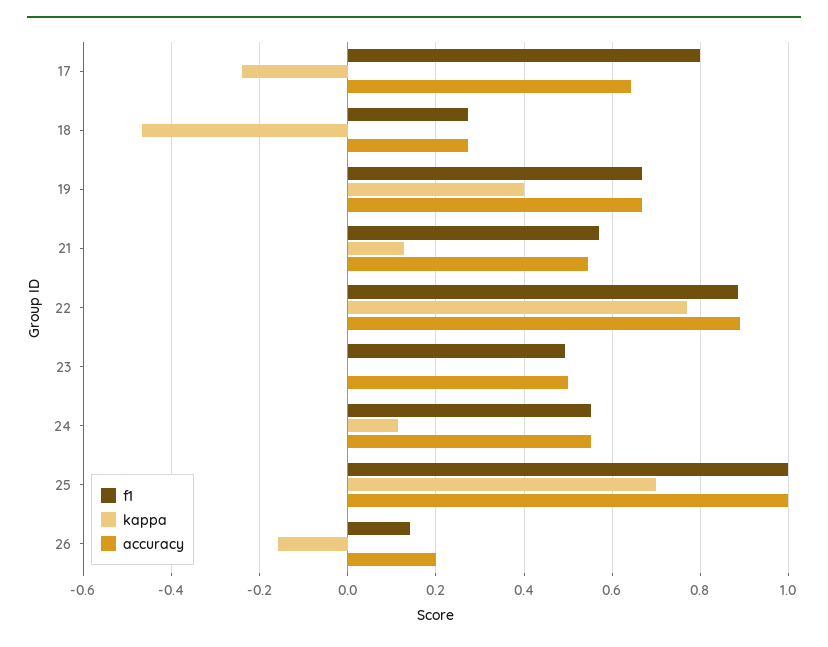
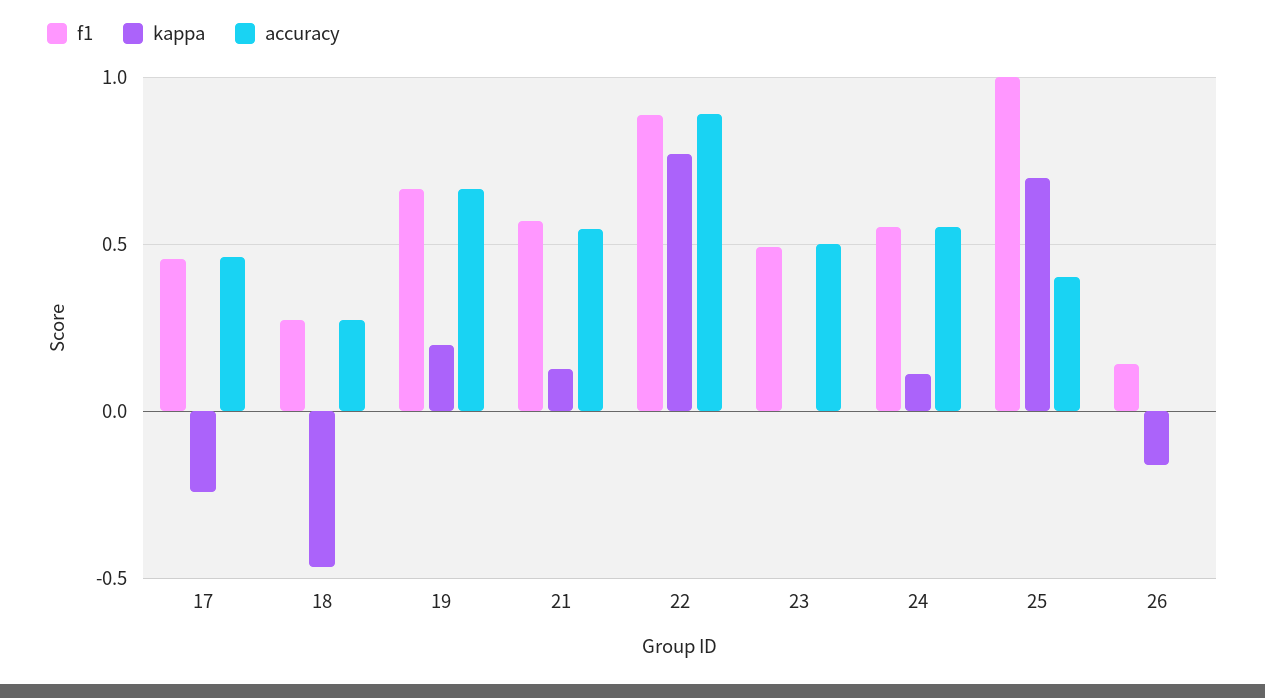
  {
    "f1": {
-     "17": 0.8,
+     "17": 0.45,
      "18": 0.28,
      "19": 0.66,
      "21": 0.56,
      "22": 0.88,
      "23": 0.5,
      "24": 0.56,
      "25": 1,
      "26": 0.14
    },
    "kappa": {
      "17": -0.24,
      "18": -0.46,
-     "19": 0.4,
+     "19": 0.2,
      "21": 0.12,
      "22": 0.76,
      "23": 0,
      "24": 0.12,
      "25": 0.7,
      "26": -0.16
    },
    "accuracy": {
-     "17": 0.64,
+     "17": 0.45,
      "18": 0.28,
      "19": 0.66,
      "21": 0.54,
      "22": 0.88,
      "23": 0.5,
      "24": 0.56,
-     "25": 1,
+     "25": 0.4,
-     "26": 0.2
+     "26": 0
    }
  }

